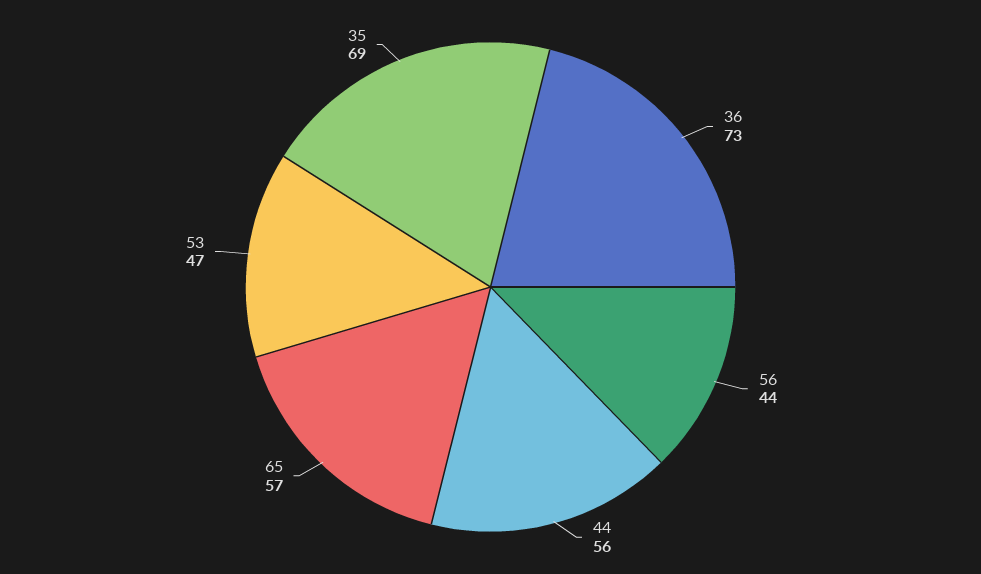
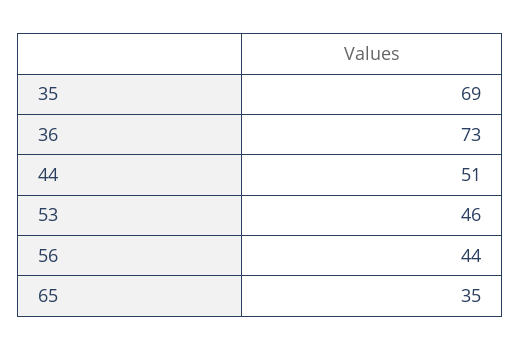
  {
    "36": 73,
    "56": 44,
-   "44": 56,
+   "44": 51,
-   "65": 57,
+   "65": 35,
-   "53": 47,
+   "53": 46,
    "35": 69
  }

